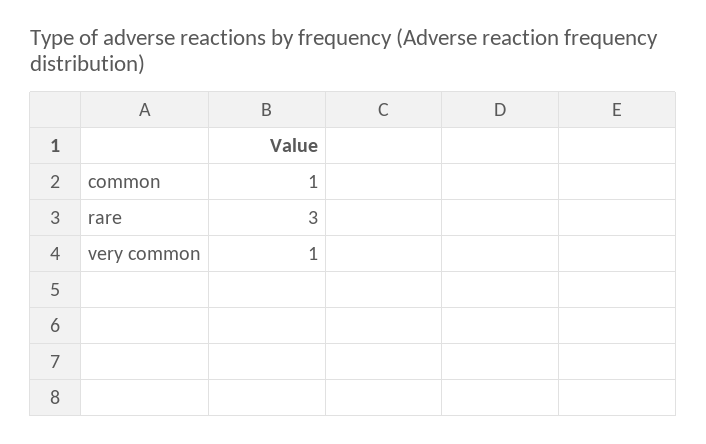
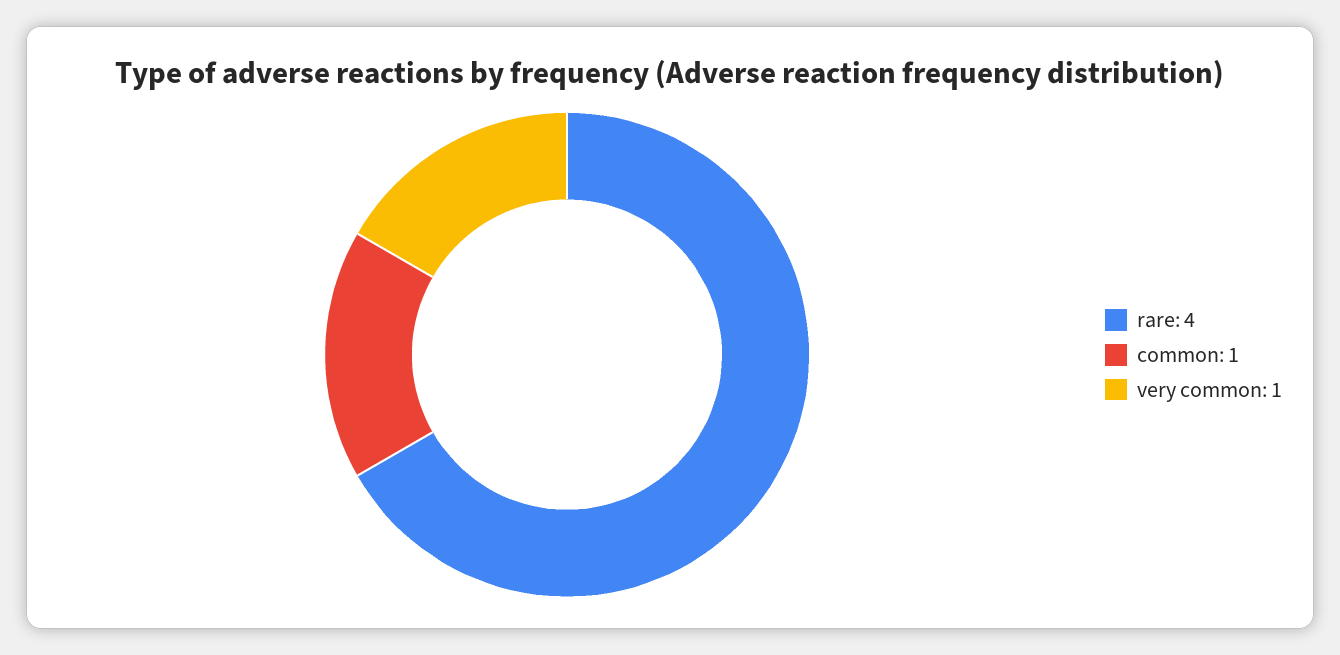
  {
    "common": 1,
-   "rare": 3,
+   "rare": 4,
    "very common": 1
  }

